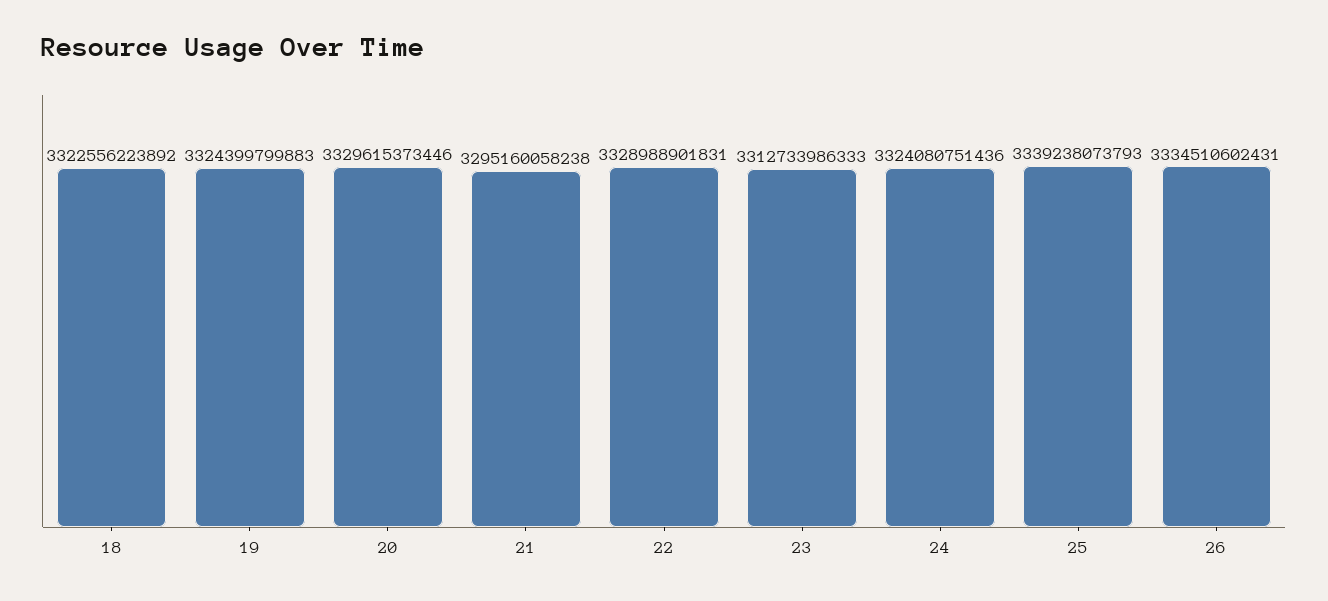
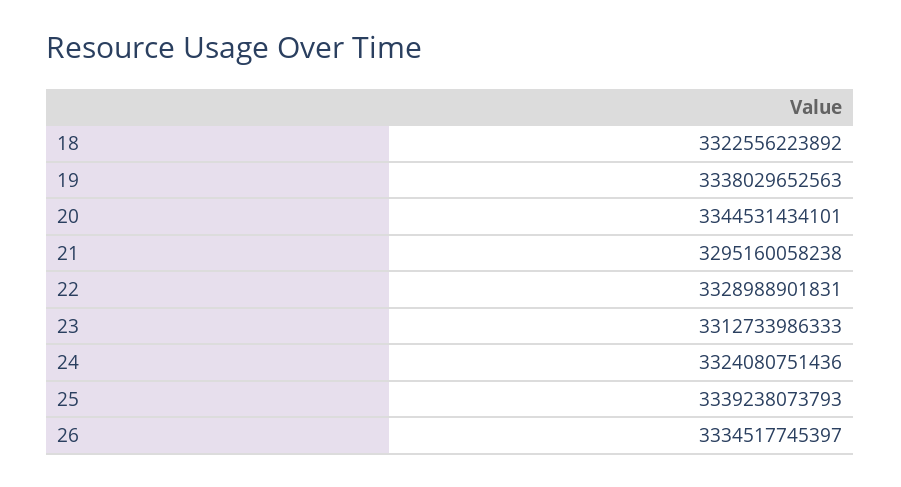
  {
    "18": 3322556223892,
-   "19": 3324399799883,
+   "19": 3338029652563,
-   "20": 3329615373446,
+   "20": 3344531434101,
    "21": 3295160058238,
    "22": 3328988901831,
    "23": 3312733986333,
    "24": 3324080751436,
    "25": 3339238073793,
-   "26": 3334510602431
+   "26": 3334517745397
  }

